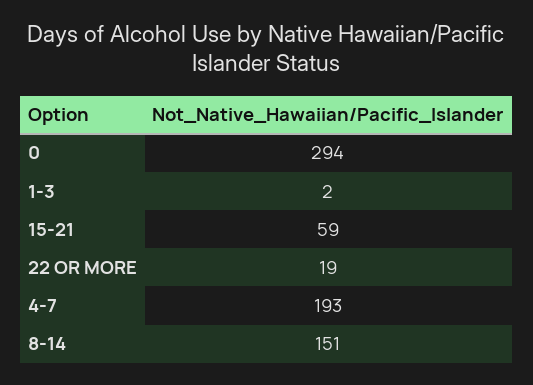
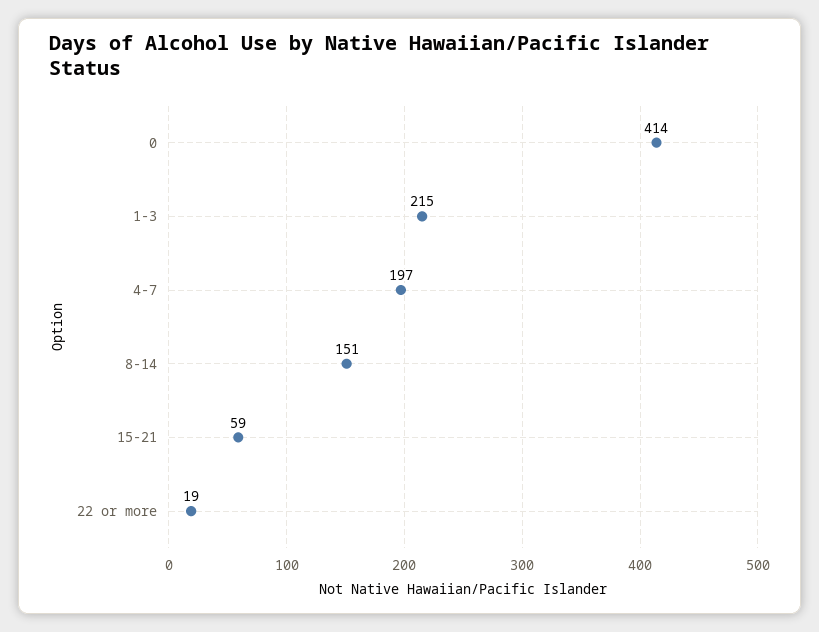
  {
-   "0": 294,
+   "0": 414,
-   "1-3": 2,
+   "1-3": 215,
    "15-21": 59,
    "22 OR MORE": 19,
-   "4-7": 193,
+   "4-7": 197,
    "8-14": 151
  }

